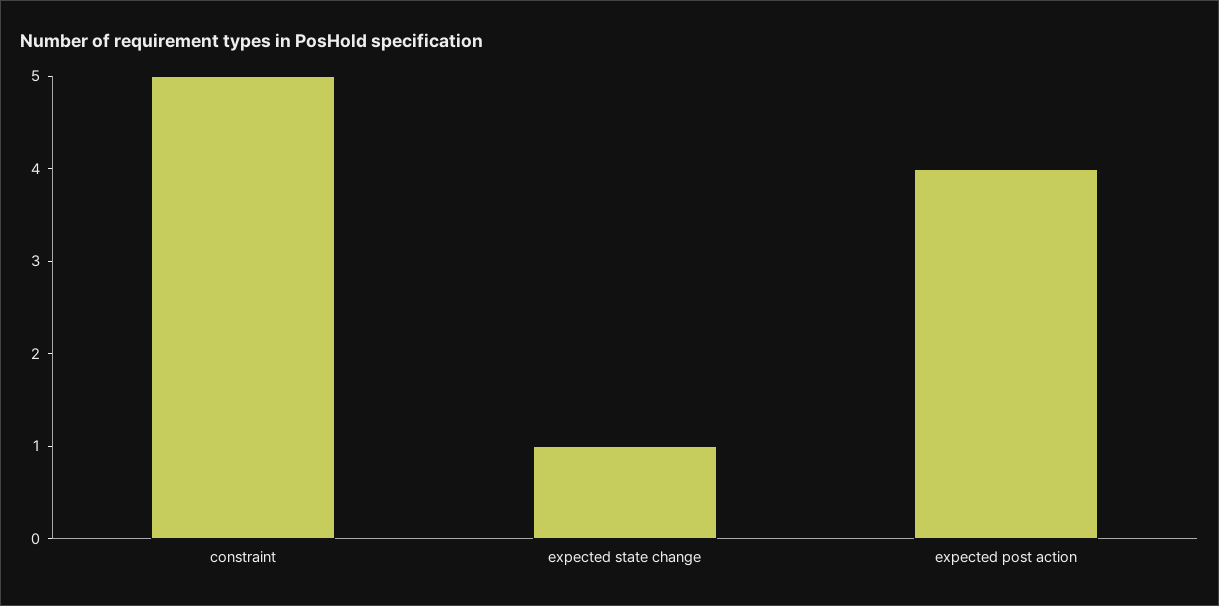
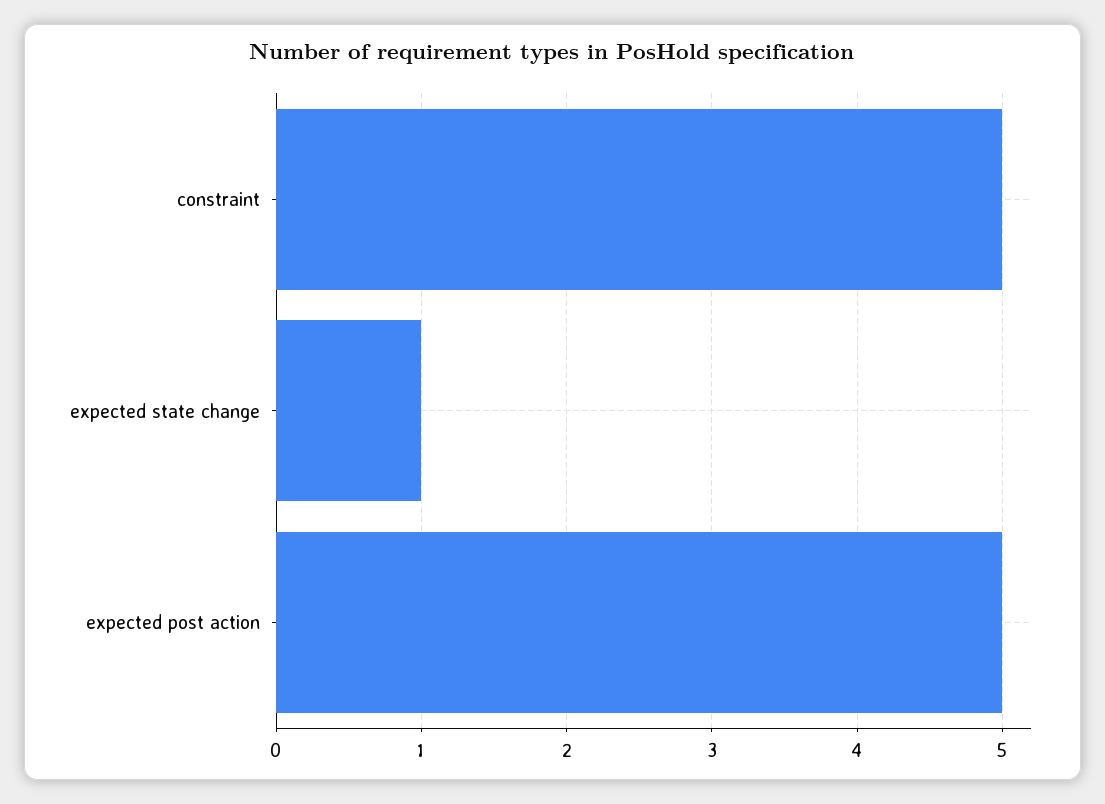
  {
    "constraint": 5,
    "expected state change": 1,
-   "expected post action": 4
+   "expected post action": 5
  }

